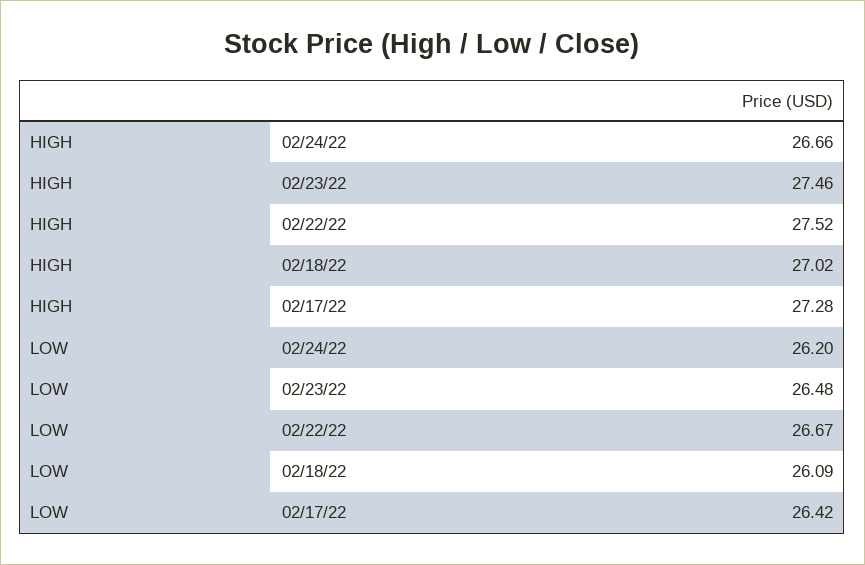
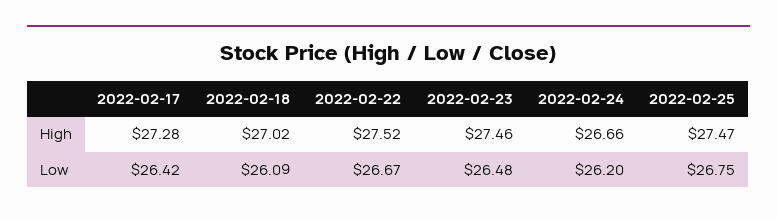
  {
    "HIGH": {
      "02/24/22": 26.66,
      "02/23/22": 27.46,
      "02/22/22": 27.52,
      "02/18/22": 27.02,
-     "02/17/22": 27.28
+     "02/17/22": 27.28,
+     "2022-02-25": 27.47
    },
    "LOW": {
      "02/24/22": 26.2,
      "02/23/22": 26.48,
      "02/22/22": 26.67,
      "02/18/22": 26.09,
-     "02/17/22": 26.42
+     "02/17/22": 26.42,
+     "2022-02-25": 26.75
    }
  }

